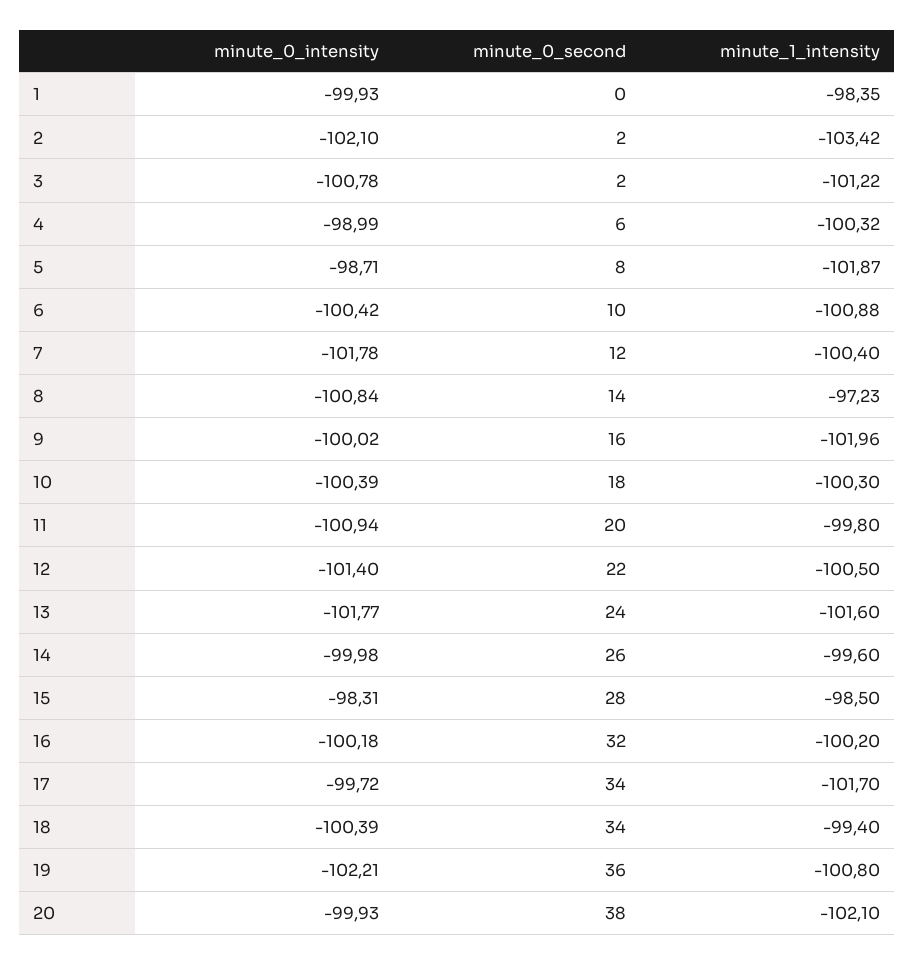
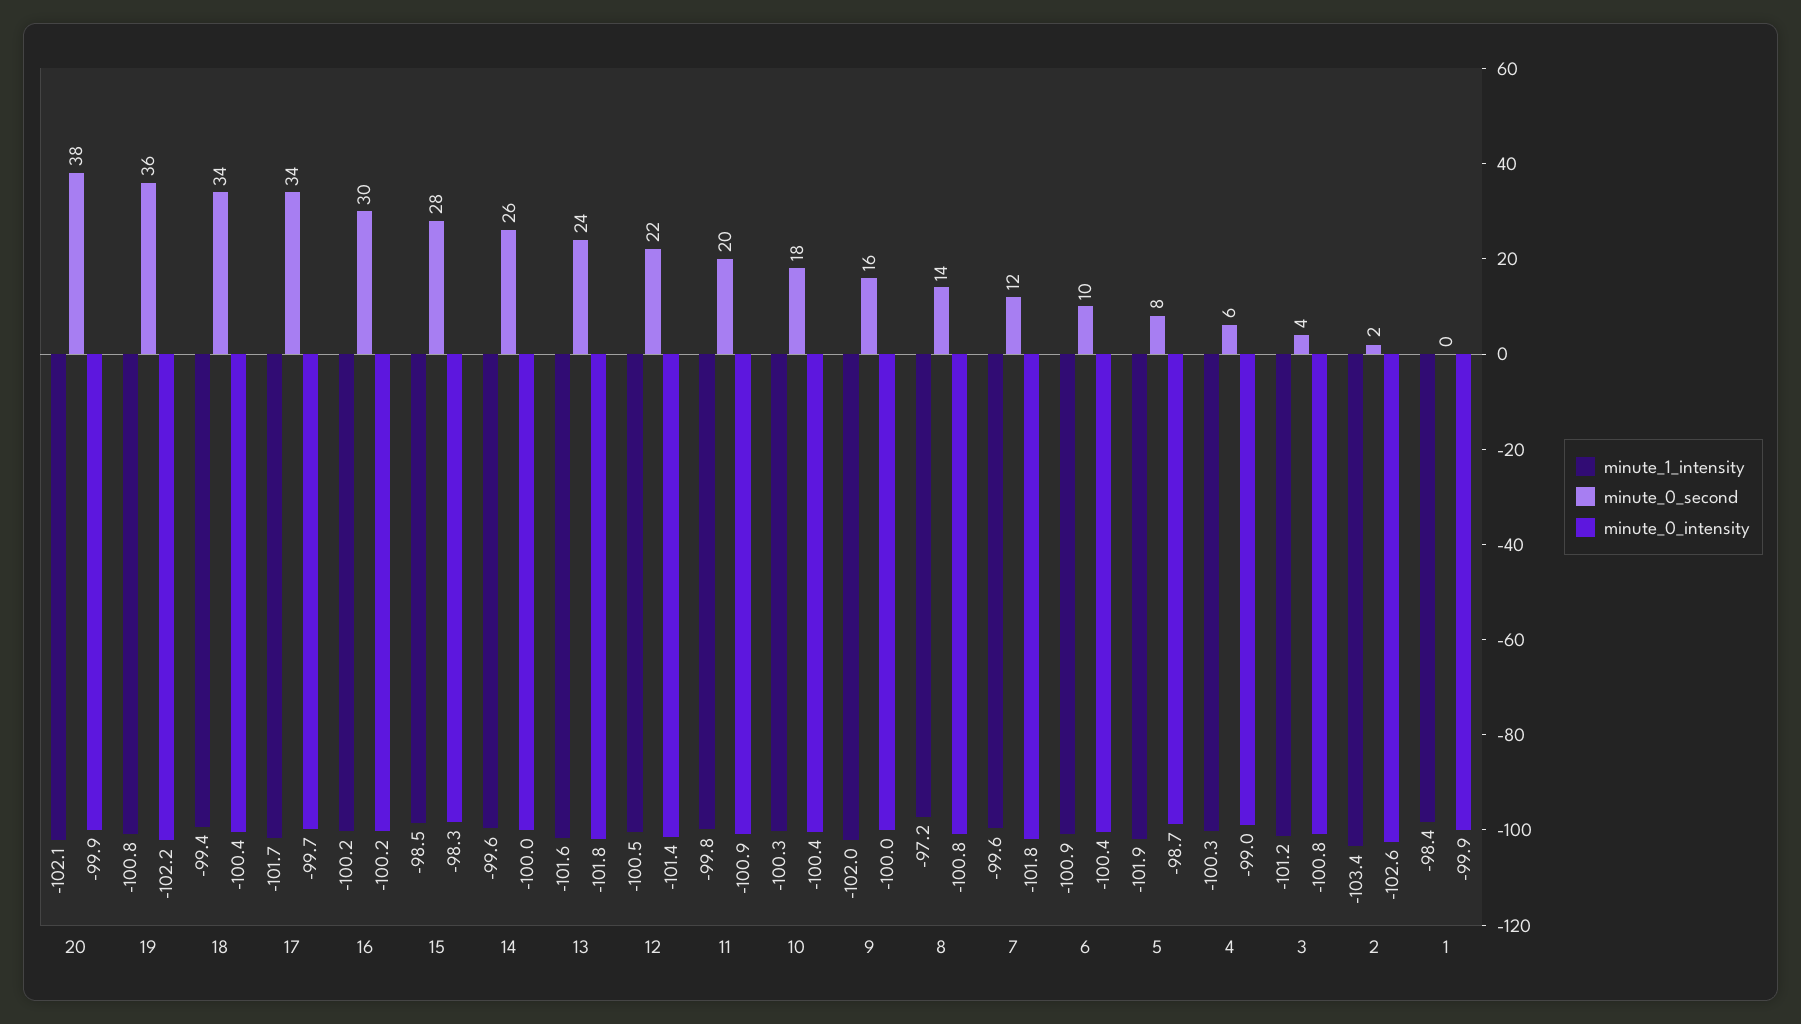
  {
    "minute_0_intensity": {
      "1": -99.93,
-     "2": -102.1,
+     "2": -102.6,
      "3": -100.78,
      "4": -98.99,
      "5": -98.71,
      "6": -100.42,
      "7": -101.78,
      "8": -100.84,
      "9": -100.02,
      "10": -100.39,
      "11": -100.94,
      "12": -101.4,
      "13": -101.77,
      "14": -99.98,
      "15": -98.31,
      "16": -100.18,
      "17": -99.72,
      "18": -100.39,
      "19": -102.21,
      "20": -99.93
    },
    "minute_0_second": {
      "1": 0,
      "2": 2,
-     "3": 2,
+     "3": 4,
      "4": 6,
      "5": 8,
      "6": 10,
      "7": 12,
      "8": 14,
      "9": 16,
      "10": 18,
      "11": 20,
      "12": 22,
      "13": 24,
      "14": 26,
      "15": 28,
-     "16": 32,
+     "16": 30,
      "17": 34,
      "18": 34,
      "19": 36,
      "20": 38
    },
    "minute_1_intensity": {
      "1": -98.35,
      "2": -103.42,
      "3": -101.22,
      "4": -100.32,
      "5": -101.87,
      "6": -100.88,
-     "7": -100.4,
+     "7": -99.6,
      "8": -97.23,
      "9": -101.96,
      "10": -100.3,
      "11": -99.8,
      "12": -100.5,
      "13": -101.6,
      "14": -99.6,
      "15": -98.5,
      "16": -100.2,
      "17": -101.7,
      "18": -99.4,
      "19": -100.8,
      "20": -102.1
    }
  }

